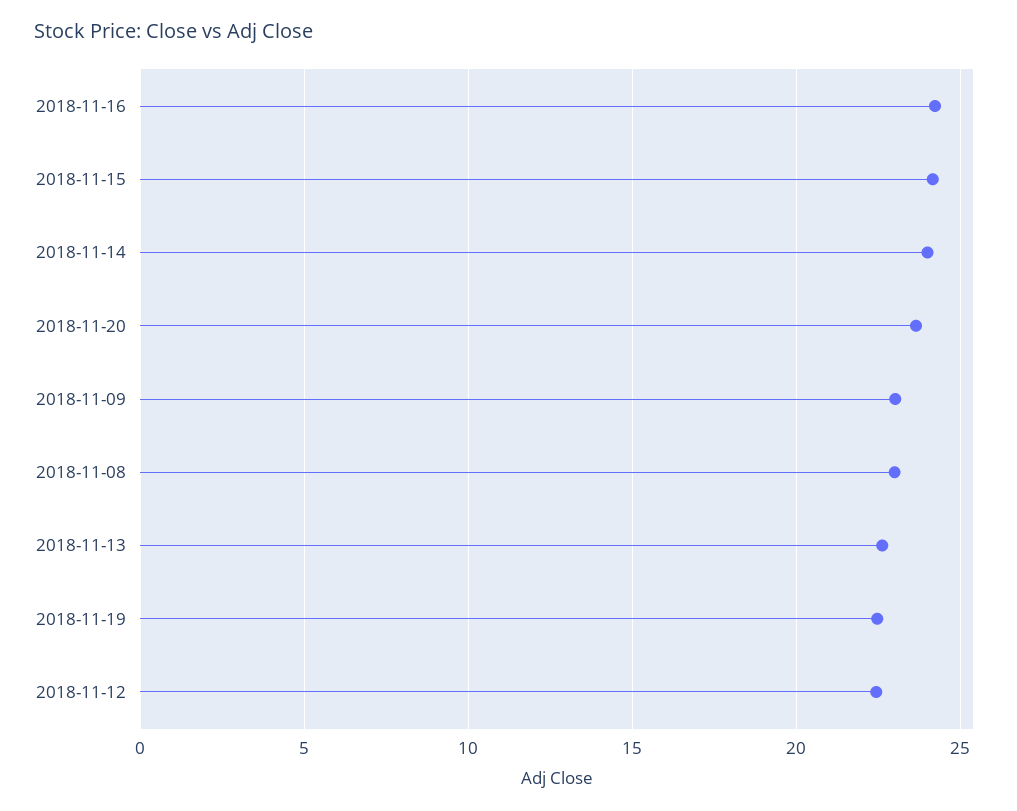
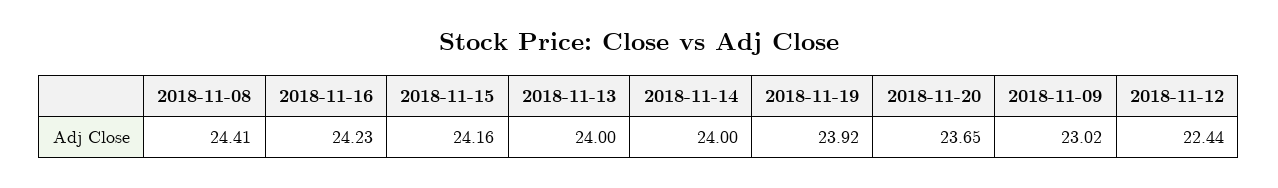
  {
    "2018-11-16": 24.23,
    "2018-11-15": 24.16,
    "2018-11-14": 24,
    "2018-11-20": 23.65,
    "2018-11-09": 23.02,
-   "2018-11-08": 23,
+   "2018-11-08": 24.41,
-   "2018-11-13": 22.5,
+   "2018-11-13": 24,
-   "2018-11-19": 22.5,
+   "2018-11-19": 23.92,
    "2018-11-12": 22.44
  }

